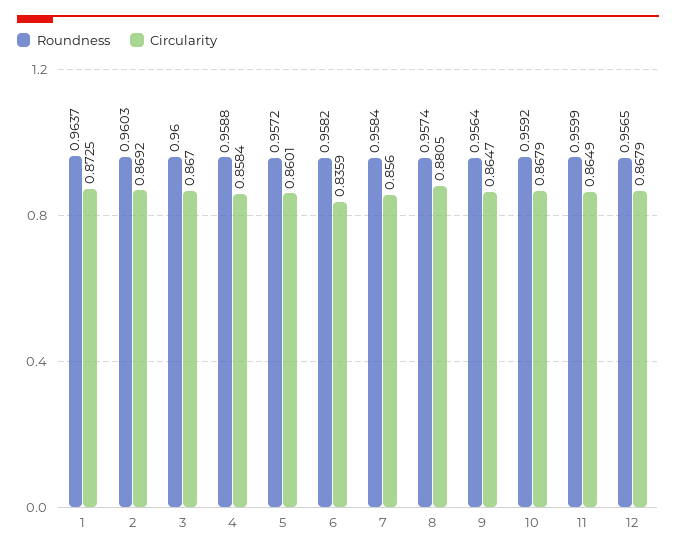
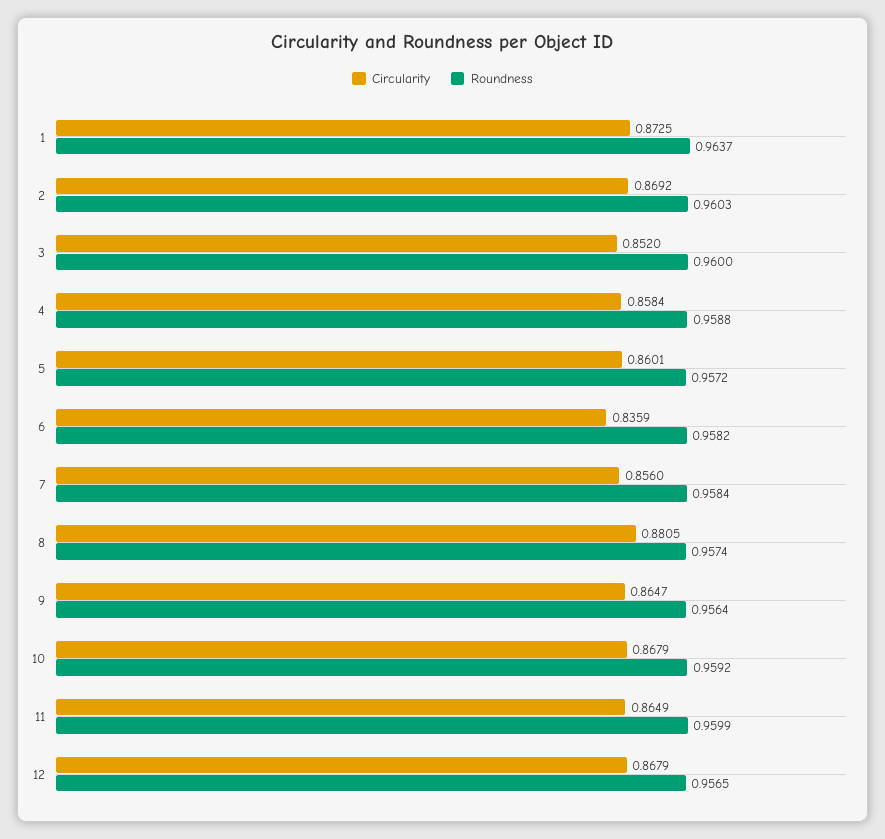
  {
    "Roundness": {
      "1": 0.9637,
      "2": 0.9603,
      "3": 0.96,
      "4": 0.9588,
      "5": 0.9572,
      "6": 0.9582,
      "7": 0.9584,
      "8": 0.9574,
      "9": 0.9564,
      "10": 0.9592,
      "11": 0.9599,
      "12": 0.9565
    },
    "Circularity": {
      "1": 0.8725,
      "2": 0.8692,
-     "3": 0.867,
+     "3": 0.852,
      "4": 0.8584,
      "5": 0.8601,
      "6": 0.8359,
      "7": 0.856,
      "8": 0.8805,
      "9": 0.8647,
      "10": 0.8679,
      "11": 0.8649,
      "12": 0.8679
    }
  }

